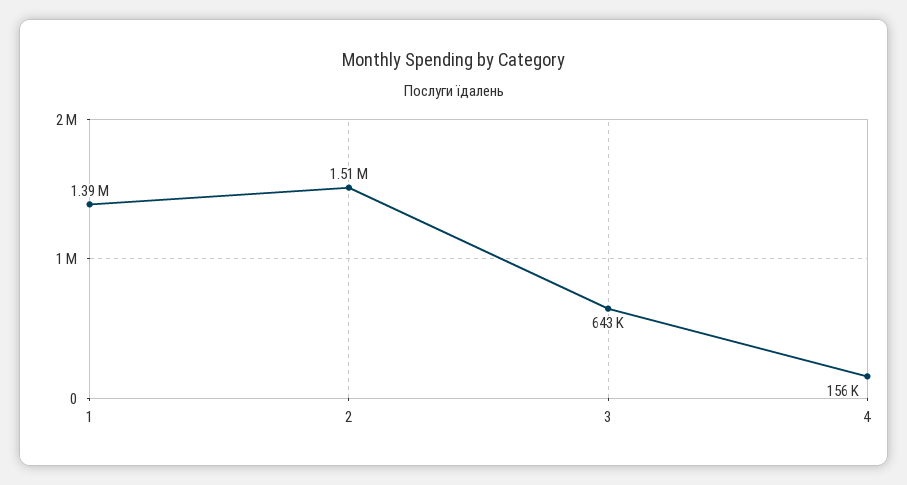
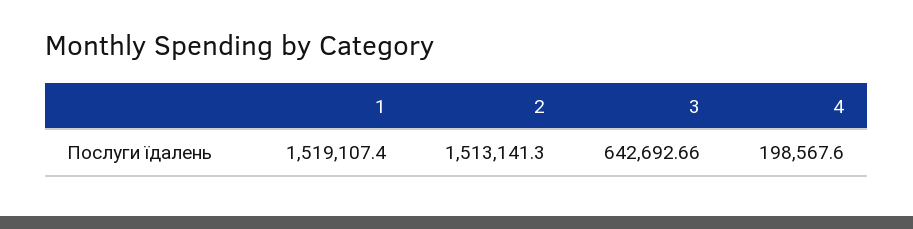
  {
-   "1": 1390000,
+   "1": 1519107.4,
    "2": 1513141.3,
    "3": 642692.66,
-   "4": 156000
+   "4": 198567.6
  }

